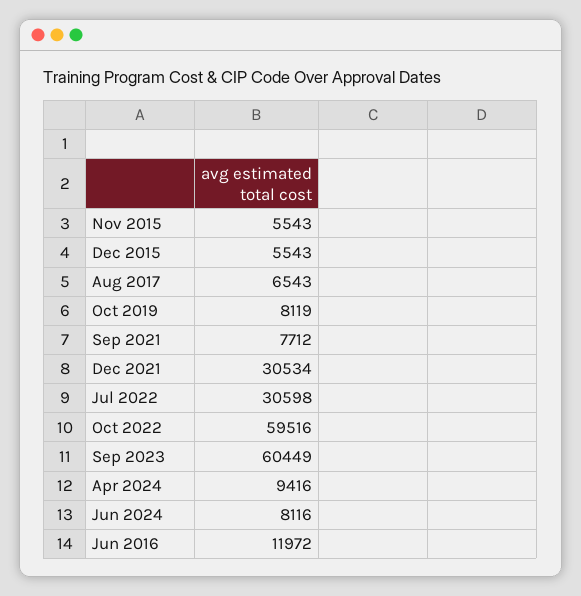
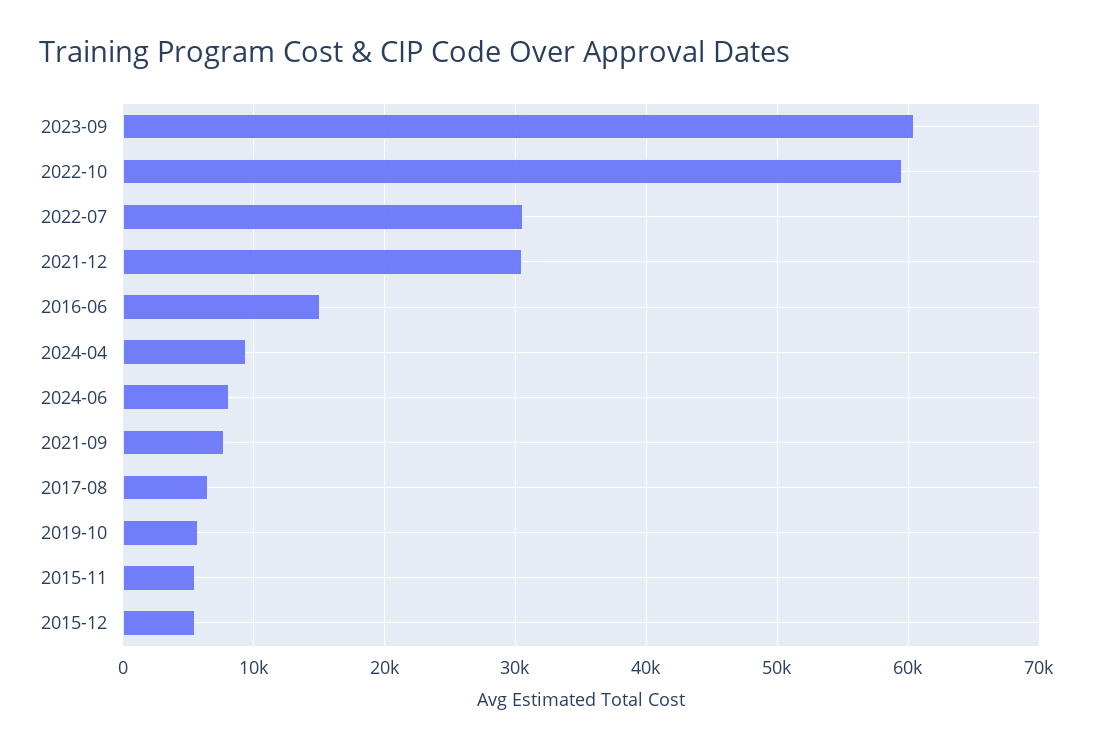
  {
    "Nov 2015": 5543,
    "Dec 2015": 5543,
    "Aug 2017": 6543,
-   "Oct 2019": 8119,
+   "Oct 2019": 6000,
    "Sep 2021": 7712,
    "Dec 2021": 30534,
    "Jul 2022": 30598,
    "Oct 2022": 59516,
    "Sep 2023": 60449,
    "Apr 2024": 9416,
    "Jun 2024": 8116,
-   "Jun 2016": 11972
+   "Jun 2016": 15000
  }

